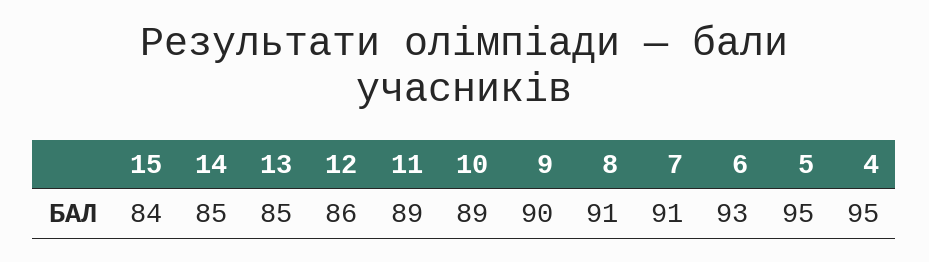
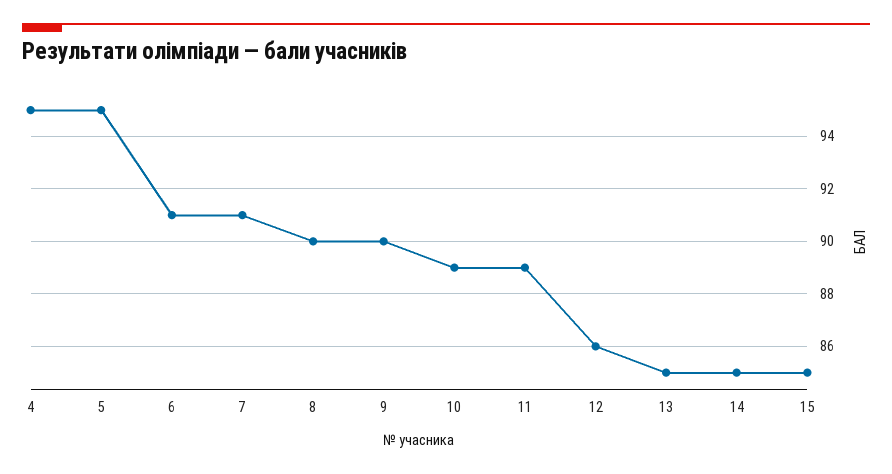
  {
-   "15": 84,
+   "15": 85,
    "14": 85,
    "13": 85,
    "12": 86,
    "11": 89,
    "10": 89,
    "9": 90,
-   "8": 91,
+   "8": 90,
    "7": 91,
-   "6": 93,
+   "6": 91,
    "5": 95,
    "4": 95
  }

